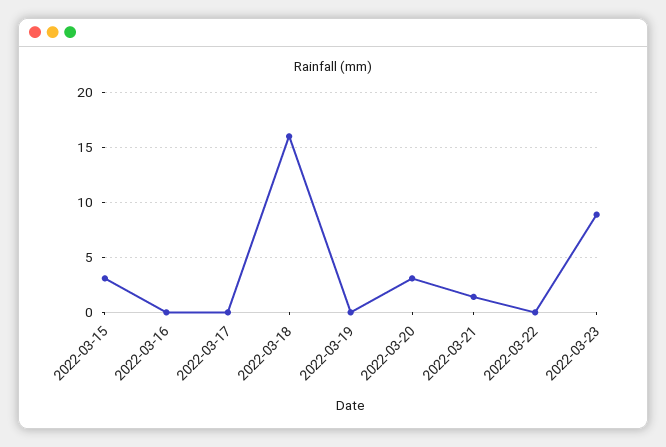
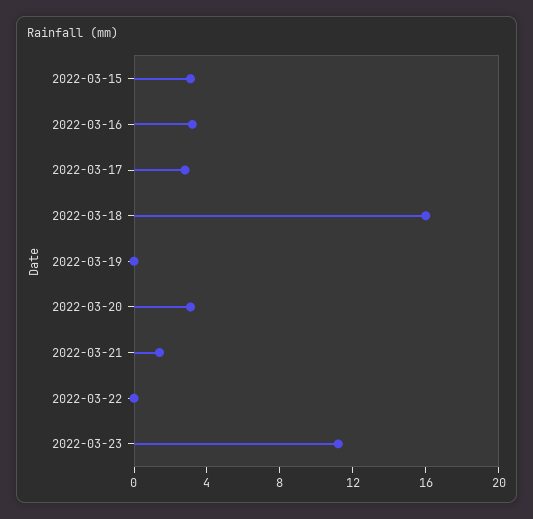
  {
    "2022-03-15": 3,
-   "2022-03-16": 0,
+   "2022-03-16": 3,
-   "2022-03-17": 0,
+   "2022-03-17": 3,
    "2022-03-18": 16,
    "2022-03-19": 0,
    "2022-03-20": 3,
    "2022-03-21": 1,
    "2022-03-22": 0,
-   "2022-03-23": 9
+   "2022-03-23": 11
  }

